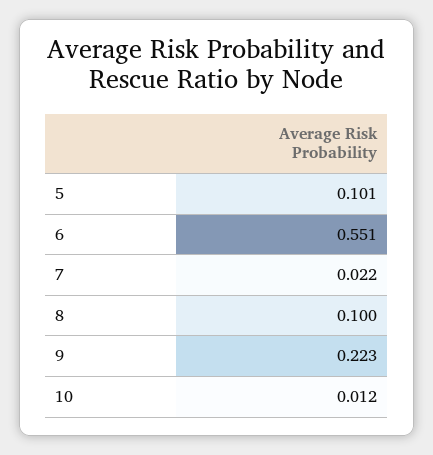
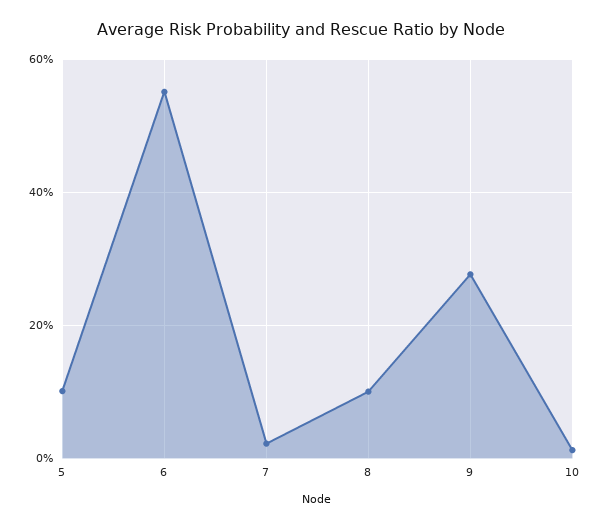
  {
    "5": 0.101,
    "6": 0.551,
    "7": 0.022,
    "8": 0.1,
-   "9": 0.223,
+   "9": 0.28,
    "10": 0.012
  }

